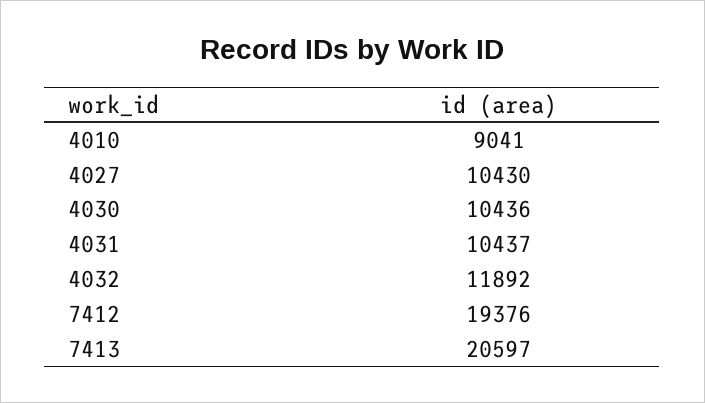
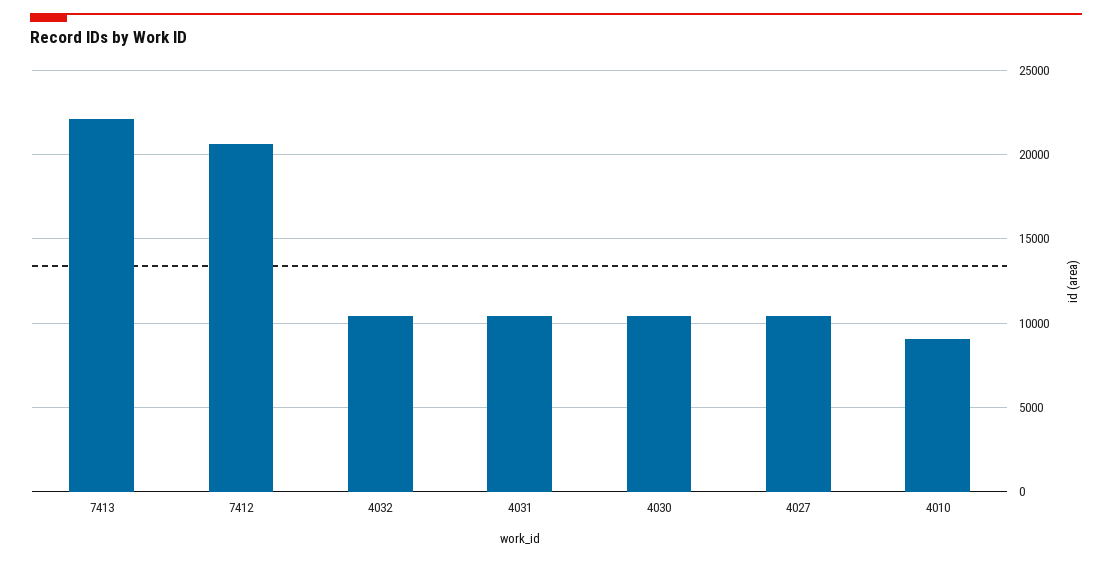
  {
    "4010": 9041,
    "4027": 10430,
    "4030": 10436,
    "4031": 10437,
-   "4032": 11892,
+   "4032": 10500,
-   "7412": 19376,
+   "7412": 20500,
-   "7413": 20597
+   "7413": 22000
  }

